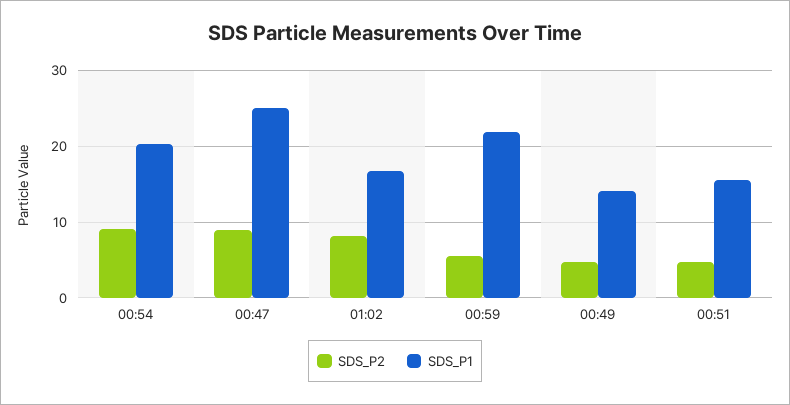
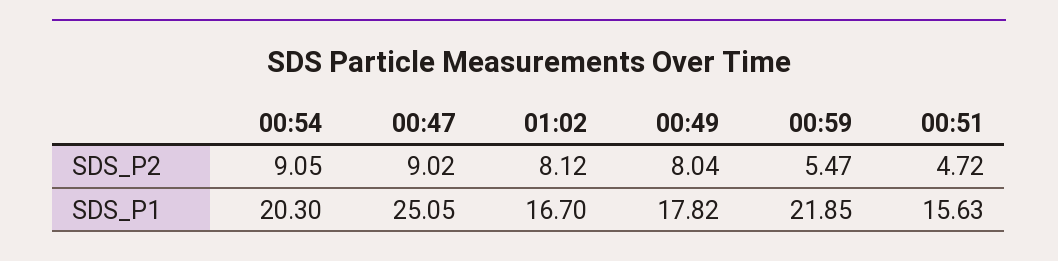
  {
    "SDS_P2": {
      "00:54": 9.05,
      "00:47": 9.02,
      "01:02": 8.12,
      "00:59": 5.47,
-     "00:49": 5,
+     "00:49": 8.04,
      "00:51": 4.72
    },
    "SDS_P1": {
      "00:54": 20.3,
      "00:47": 25.05,
      "01:02": 16.7,
      "00:59": 21.85,
-     "00:49": 14,
+     "00:49": 17.82,
      "00:51": 15.63
    }
  }

